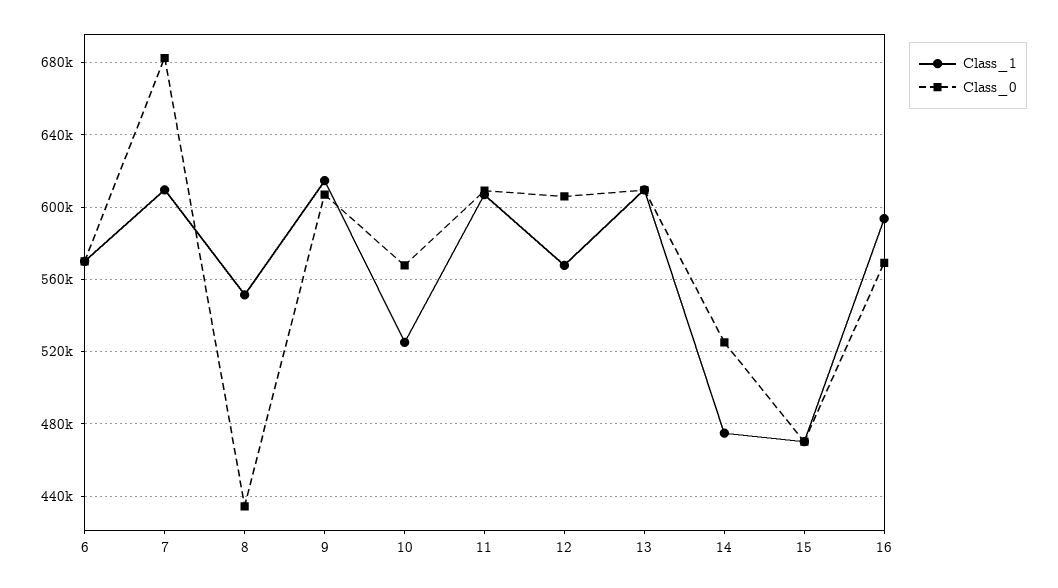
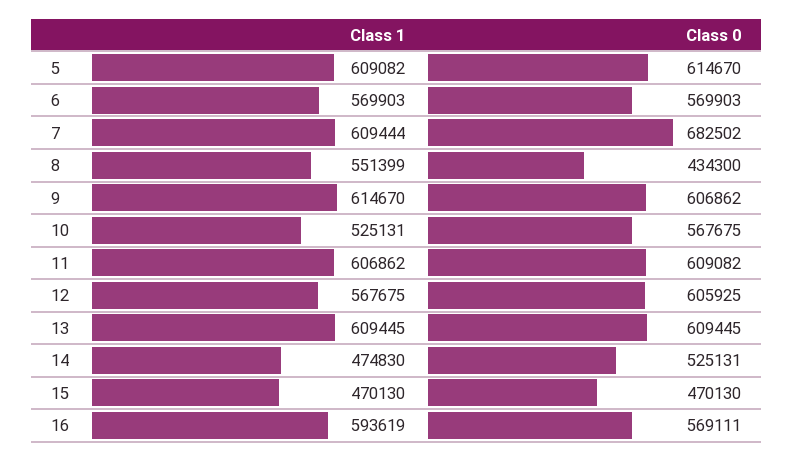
  {
    "Class_1": {
      "6": 569903,
      "7": 609444,
      "8": 551399,
      "9": 614670,
      "10": 525131,
      "11": 606862,
      "12": 567675,
      "13": 609445,
      "14": 474830,
      "15": 470130,
-     "16": 593619
+     "16": 593619,
+     "5": 609082
    },
    "Class_0": {
      "6": 569903,
      "7": 682502,
      "8": 434300,
      "9": 606862,
      "10": 567675,
      "11": 609082,
      "12": 605925,
      "13": 609445,
      "14": 525131,
      "15": 470130,
-     "16": 569111
+     "16": 569111,
+     "5": 614670
    }
  }

